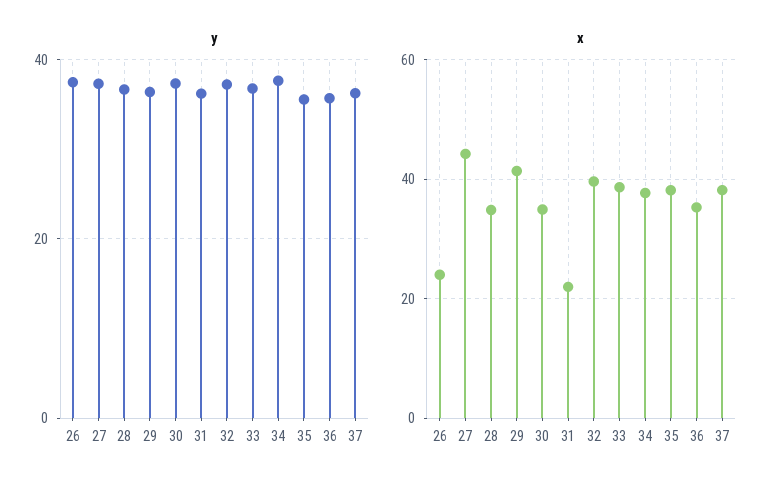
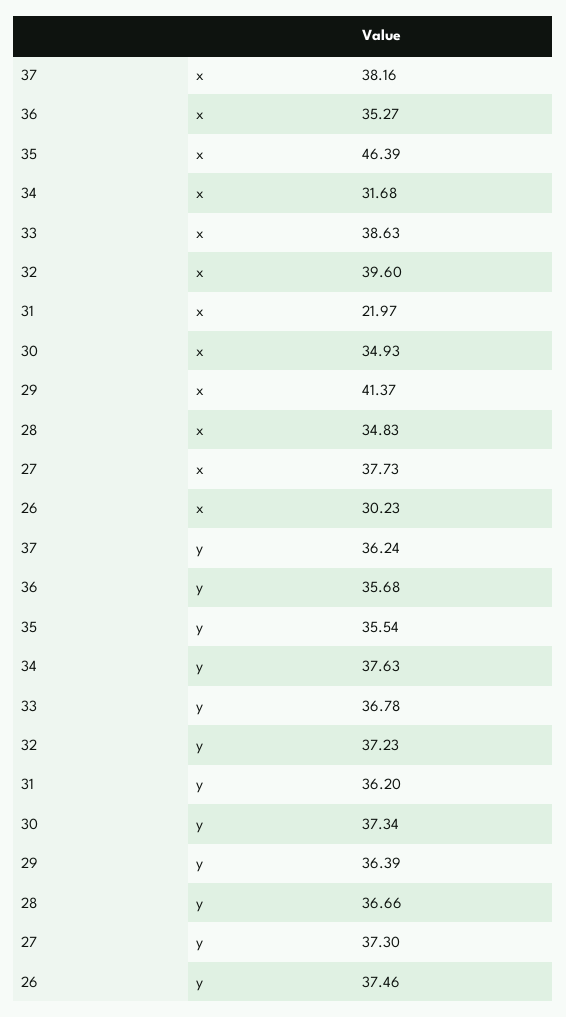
  {
    "y": {
      "26": 37.46,
      "27": 37.3,
      "28": 36.66,
      "29": 36.39,
      "30": 37.34,
      "31": 36.2,
      "32": 37.23,
      "33": 36.78,
      "34": 37.63,
      "35": 35.54,
      "36": 35.68,
      "37": 36.24
    },
    "x": {
-     "26": 24,
+     "26": 30.23,
-     "27": 44,
+     "27": 37.73,
      "28": 34.83,
      "29": 41.37,
      "30": 34.93,
      "31": 21.97,
      "32": 39.6,
      "33": 38.63,
-     "34": 38,
+     "34": 31.68,
-     "35": 38,
+     "35": 46.39,
      "36": 35.27,
      "37": 38.16
    }
  }

